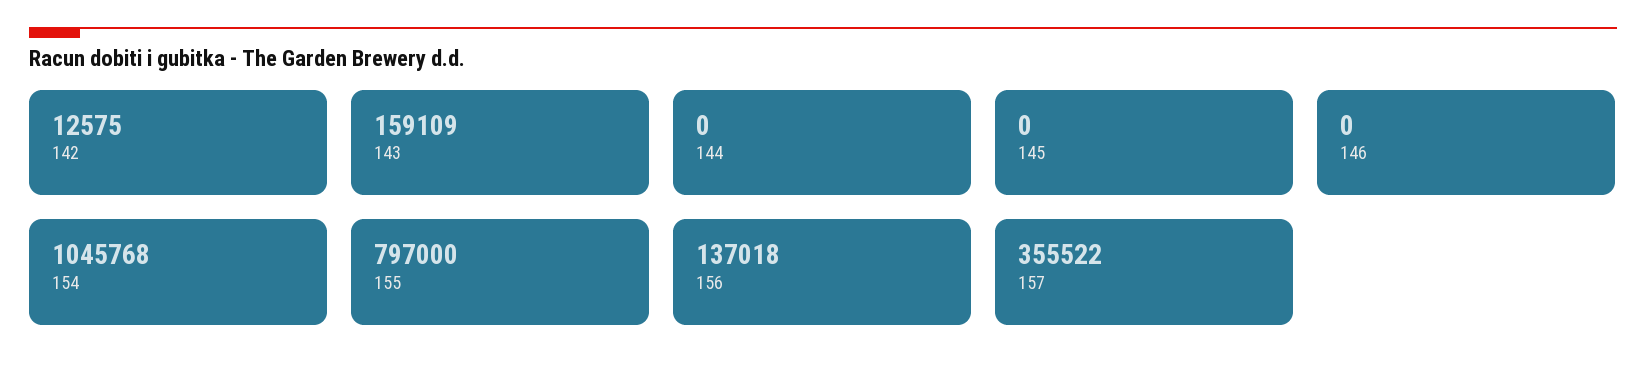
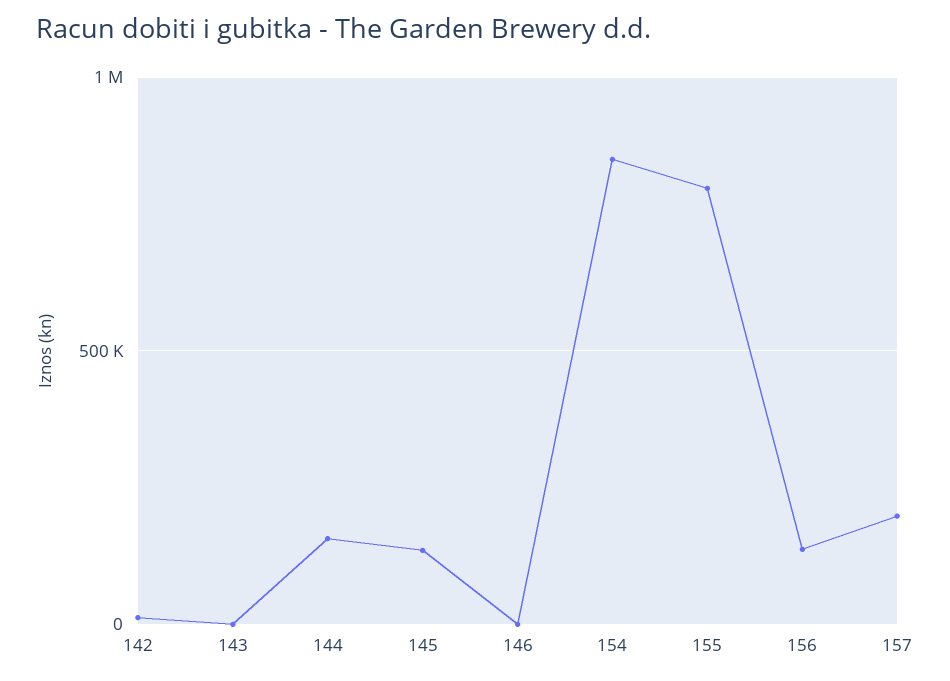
  {
    "142": 12575,
-   "143": 159109,
+   "143": 0,
-   "144": 0,
+   "144": 150000,
-   "145": 0,
+   "145": 150000,
    "146": 0,
-   "154": 1045768,
+   "154": 850000,
    "155": 797000,
    "156": 137018,
-   "157": 355522
+   "157": 200000
  }

